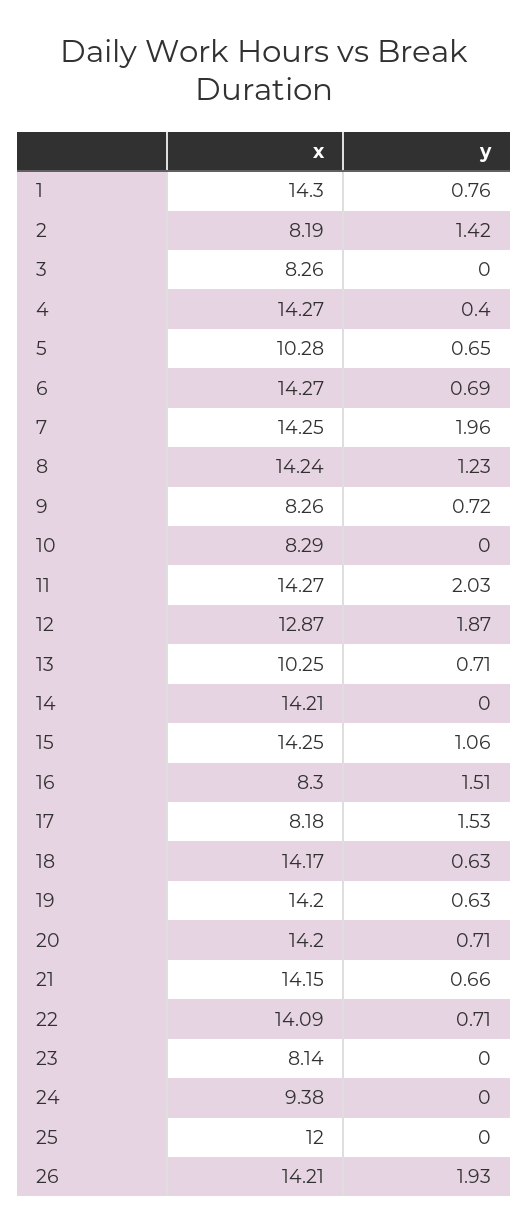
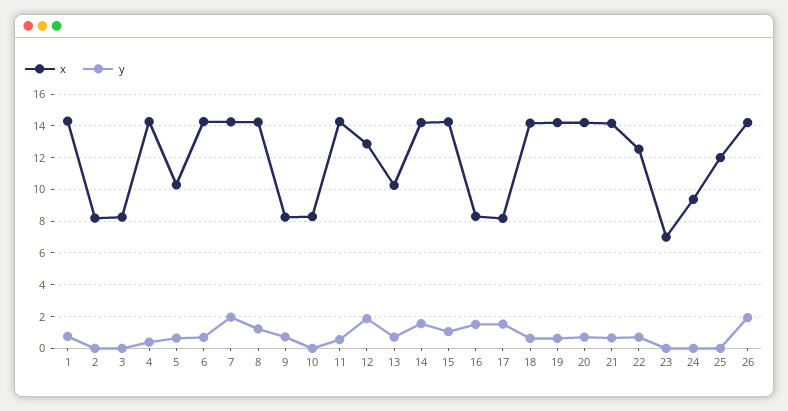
  {
    "x": {
      "1": 14.3,
      "2": 8.19,
      "3": 8.26,
      "4": 14.27,
      "5": 10.28,
      "6": 14.27,
      "7": 14.25,
      "8": 14.24,
      "9": 8.26,
      "10": 8.29,
      "11": 14.27,
      "12": 12.87,
      "13": 10.25,
      "14": 14.21,
      "15": 14.25,
      "16": 8.3,
      "17": 8.18,
      "18": 14.17,
      "19": 14.2,
      "20": 14.2,
      "21": 14.15,
-     "22": 14.09,
+     "22": 12.5,
-     "23": 8.14,
+     "23": 7,
      "24": 9.38,
      "25": 12,
      "26": 14.21
    },
    "y": {
      "1": 0.76,
-     "2": 1.42,
+     "2": 0,
      "3": 0,
      "4": 0.4,
      "5": 0.65,
      "6": 0.69,
      "7": 1.96,
      "8": 1.23,
      "9": 0.72,
      "10": 0,
-     "11": 2.03,
+     "11": 0.5,
      "12": 1.87,
      "13": 0.71,
-     "14": 0,
+     "14": 1.5,
      "15": 1.06,
      "16": 1.51,
      "17": 1.53,
      "18": 0.63,
      "19": 0.63,
      "20": 0.71,
      "21": 0.66,
      "22": 0.71,
      "23": 0,
      "24": 0,
      "25": 0,
      "26": 1.93
    }
  }

